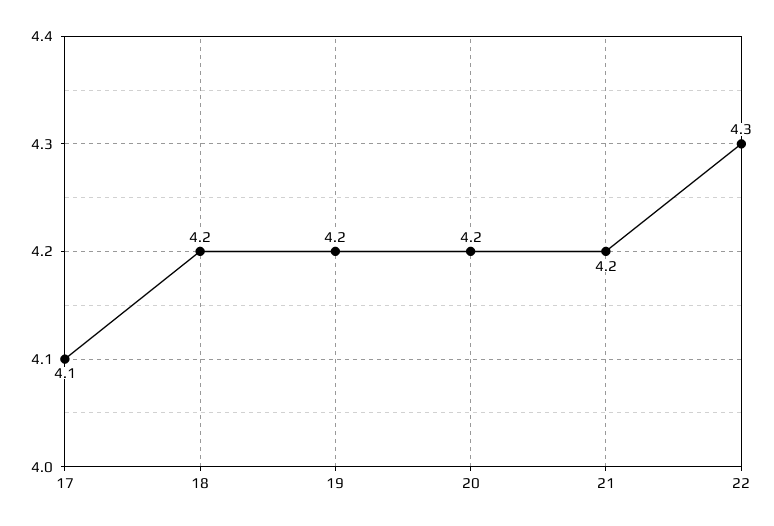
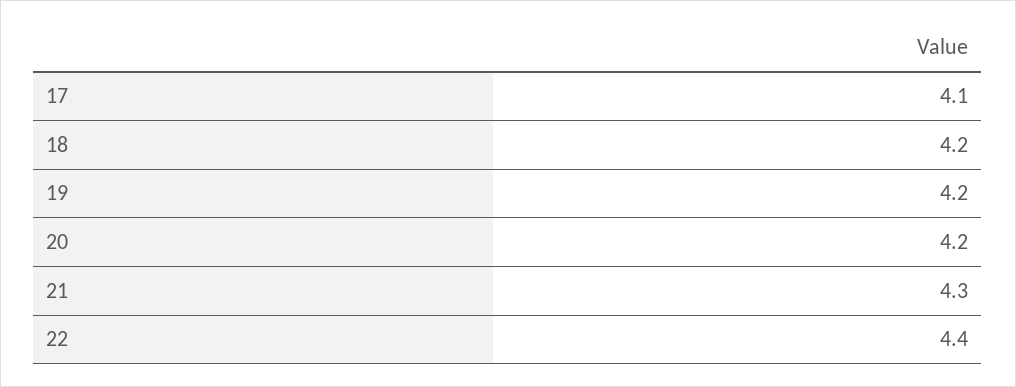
  {
    "17": 4.1,
    "18": 4.2,
    "19": 4.2,
    "20": 4.2,
-   "21": 4.2,
+   "21": 4.3,
-   "22": 4.3
+   "22": 4.4
  }

